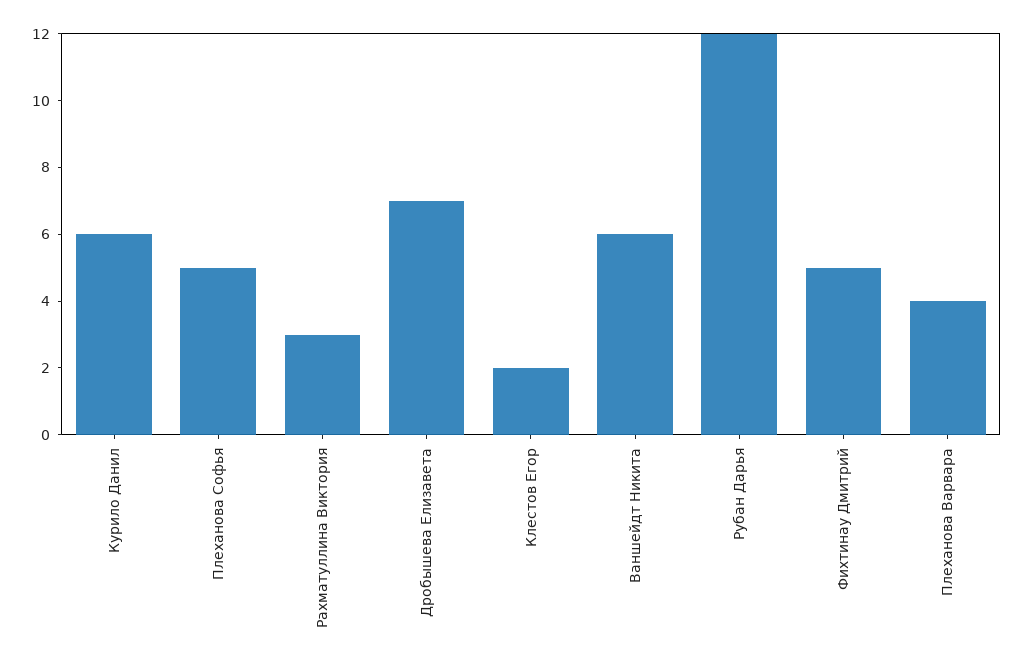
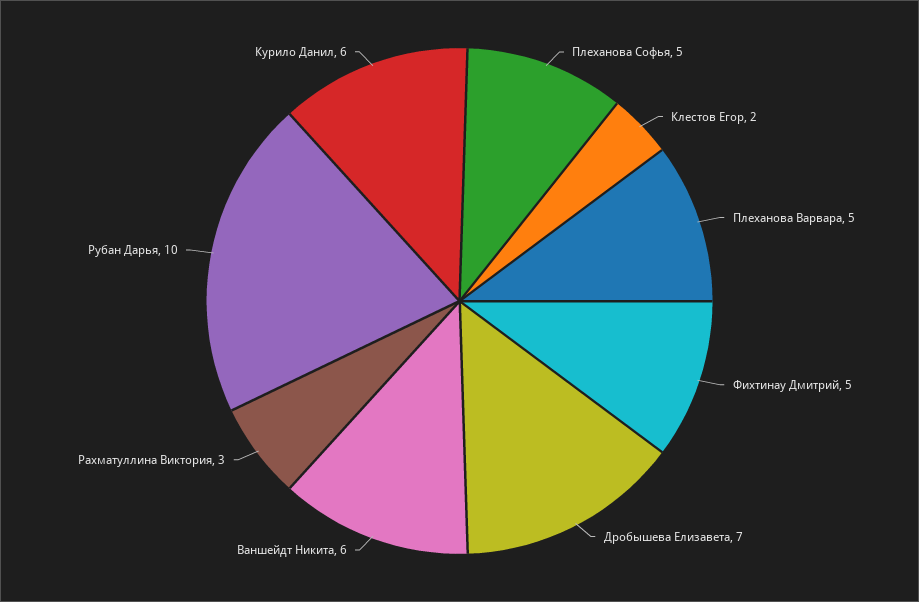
  {
    "Курило Данил": 6,
    "Плеханова Софья": 5,
    "Рахматуллина Виктория": 3,
    "Дробышева Елизавета": 7,
    "Клестов Егор": 2,
    "Ваншейдт Никита": 6,
-   "Рубан Дарья": 12,
+   "Рубан Дарья": 10,
    "Фихтинау Дмитрий": 5,
-   "Плеханова Варвара": 4
+   "Плеханова Варвара": 5
  }

